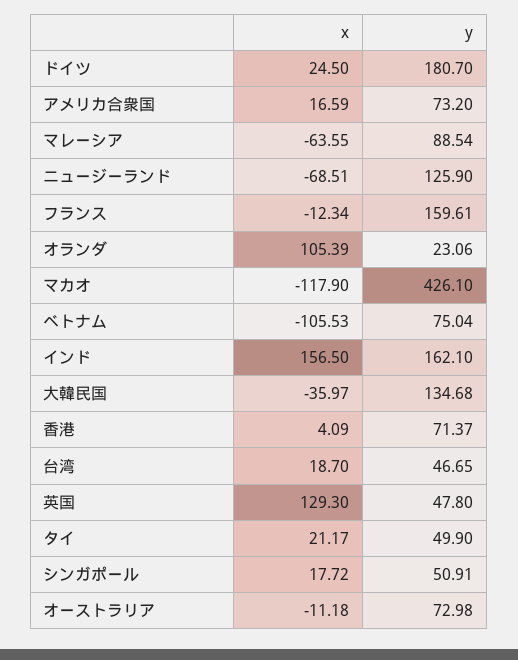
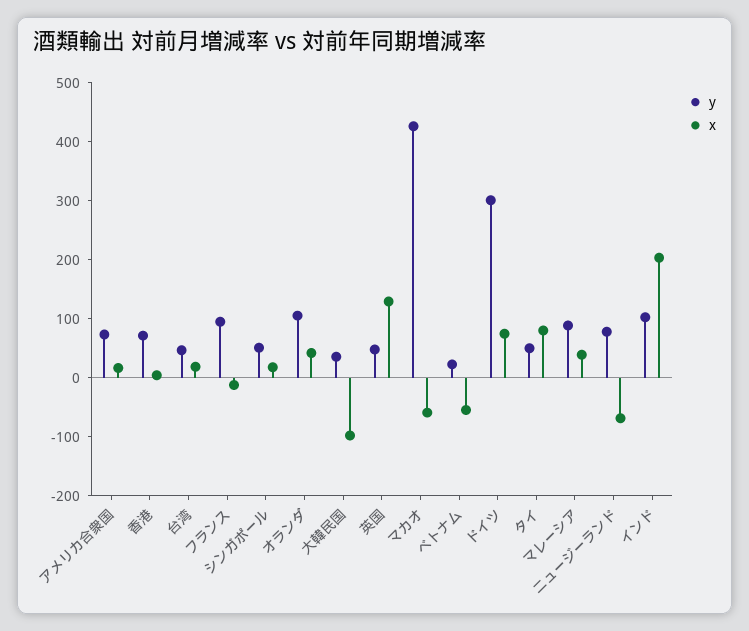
  {
    "x": {
-     "ドイツ": 24.5,
+     "ドイツ": 80,
      "アメリカ合衆国": 16.59,
-     "マレーシア": -63.55,
+     "マレーシア": 40,
      "ニュージーランド": -68.51,
      "フランス": -12.34,
-     "オランダ": 105.39,
+     "オランダ": 40,
-     "マカオ": -117.9,
+     "マカオ": -60,
-     "ベトナム": -105.53,
+     "ベトナム": -60,
-     "インド": 156.5,
+     "インド": 200,
-     "大韓民国": -35.97,
+     "大韓民国": -100,
      "香港": 4.09,
      "台湾": 18.7,
      "英国": 129.3,
-     "タイ": 21.17,
+     "タイ": 80,
-     "シンガポール": 17.72,
+     "シンガポール": 17.72
-     "オーストラリア": -11.18
    },
    "y": {
-     "ドイツ": 180.7,
+     "ドイツ": 300,
      "アメリカ合衆国": 73.2,
      "マレーシア": 88.54,
-     "ニュージーランド": 125.9,
+     "ニュージーランド": 80,
-     "フランス": 159.61,
+     "フランス": 100,
-     "オランダ": 23.06,
+     "オランダ": 100,
      "マカオ": 426.1,
-     "ベトナム": 75.04,
+     "ベトナム": 20,
-     "インド": 162.1,
+     "インド": 100,
-     "大韓民国": 134.68,
+     "大韓民国": 40,
      "香港": 71.37,
      "台湾": 46.65,
      "英国": 47.8,
      "タイ": 49.9,
-     "シンガポール": 50.91,
+     "シンガポール": 50.91
-     "オーストラリア": 72.98
    }
  }

